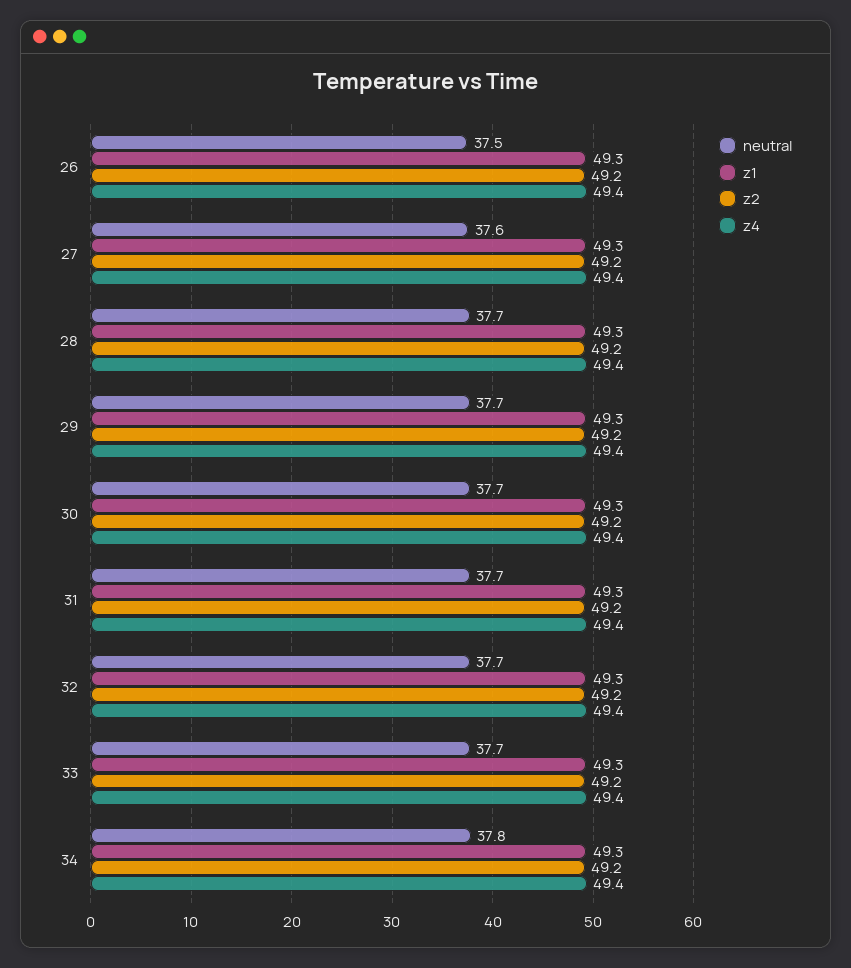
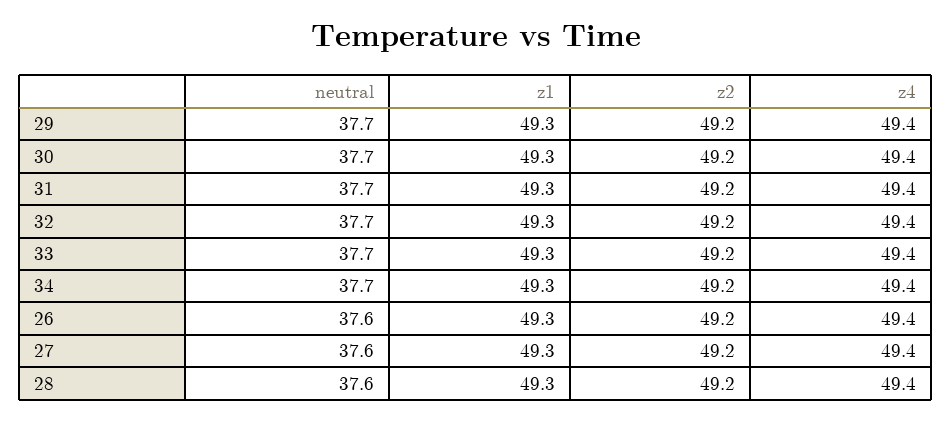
  {
    "neutral": {
-     "26": 37.5,
+     "26": 37.6,
      "27": 37.6,
-     "28": 37.7,
+     "28": 37.6,
      "29": 37.7,
      "30": 37.7,
      "31": 37.7,
      "32": 37.7,
      "33": 37.7,
-     "34": 37.8
+     "34": 37.7
    },
    "z1": {
      "26": 49.3,
      "27": 49.3,
      "28": 49.3,
      "29": 49.3,
      "30": 49.3,
      "31": 49.3,
      "32": 49.3,
      "33": 49.3,
      "34": 49.3
    },
    "z2": {
      "26": 49.2,
      "27": 49.2,
      "28": 49.2,
      "29": 49.2,
      "30": 49.2,
      "31": 49.2,
      "32": 49.2,
      "33": 49.2,
      "34": 49.2
    },
    "z4": {
      "26": 49.4,
      "27": 49.4,
      "28": 49.4,
      "29": 49.4,
      "30": 49.4,
      "31": 49.4,
      "32": 49.4,
      "33": 49.4,
      "34": 49.4
    }
  }

